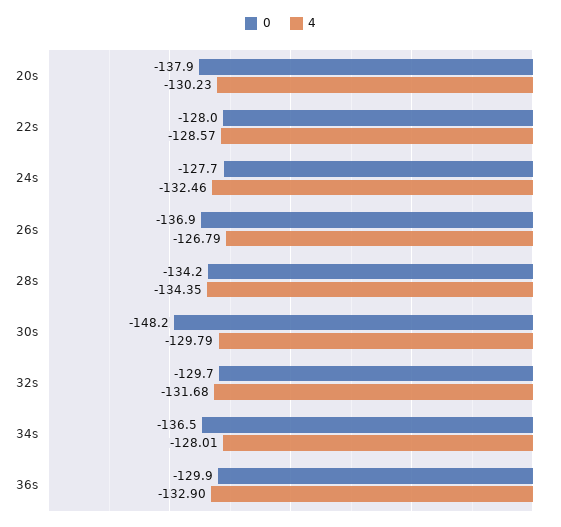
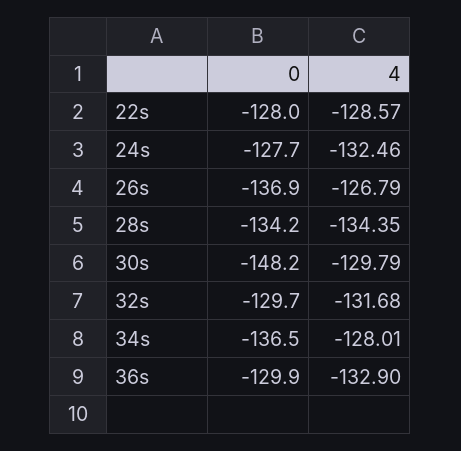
  {
    "0": {
-     "20s": -137.9,
      "22s": -128,
      "24s": -127.7,
      "26s": -136.9,
      "28s": -134.2,
      "30s": -148.2,
      "32s": -129.7,
      "34s": -136.5,
      "36s": -129.9
    },
    "4": {
-     "20s": -130.23,
      "22s": -128.57,
      "24s": -132.46,
      "26s": -126.79,
      "28s": -134.35,
      "30s": -129.79,
      "32s": -131.68,
      "34s": -128.01,
      "36s": -132.9
    }
  }

